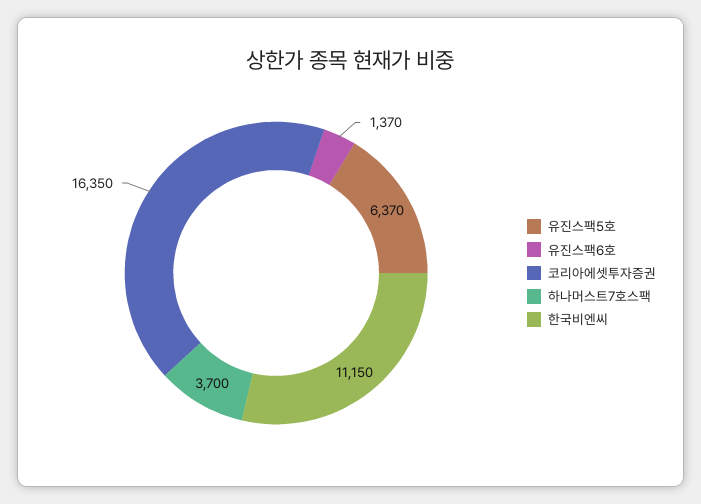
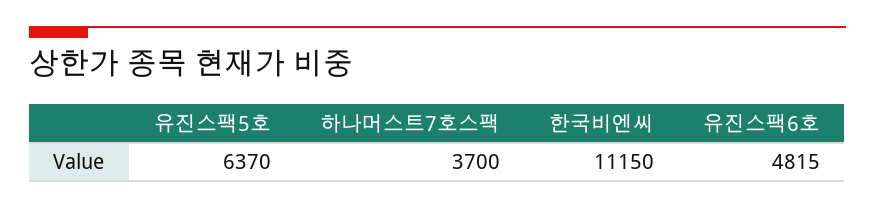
  {
    "유진스팩5호": 6370,
-   "유진스팩6호": 1370,
+   "유진스팩6호": 4815,
-   "코리아에셋투자증권": 16350,
    "하나머스트7호스팩": 3700,
    "한국비엔씨": 11150
  }

